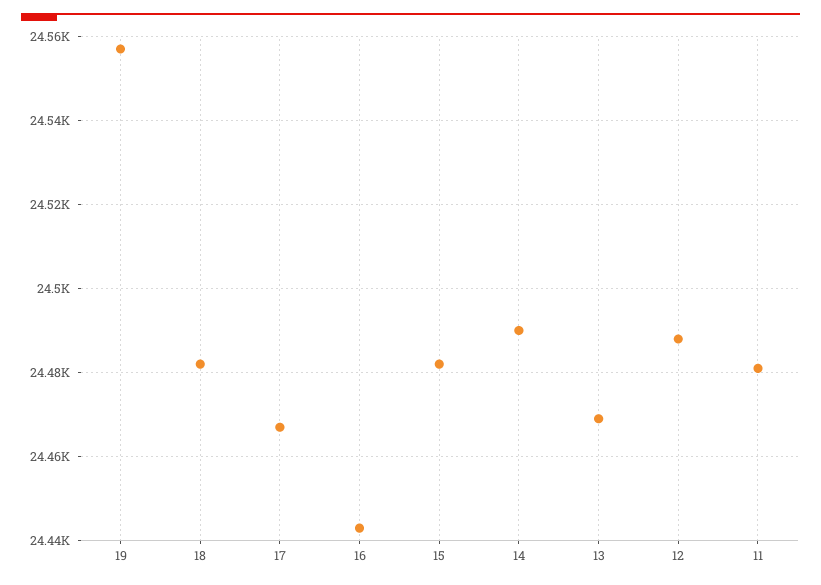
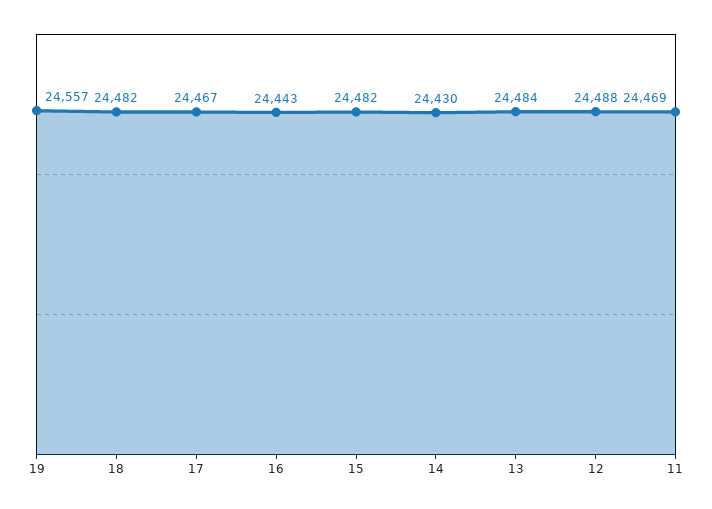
  {
    "19": 24557,
    "18": 24482,
    "17": 24467,
    "16": 24443,
    "15": 24482,
-   "14": 24490,
+   "14": 24430,
-   "13": 24470,
+   "13": 24484,
    "12": 24488,
-   "11": 24480
+   "11": 24469
  }

